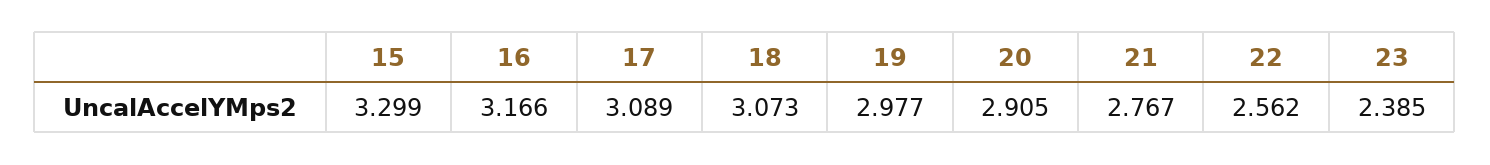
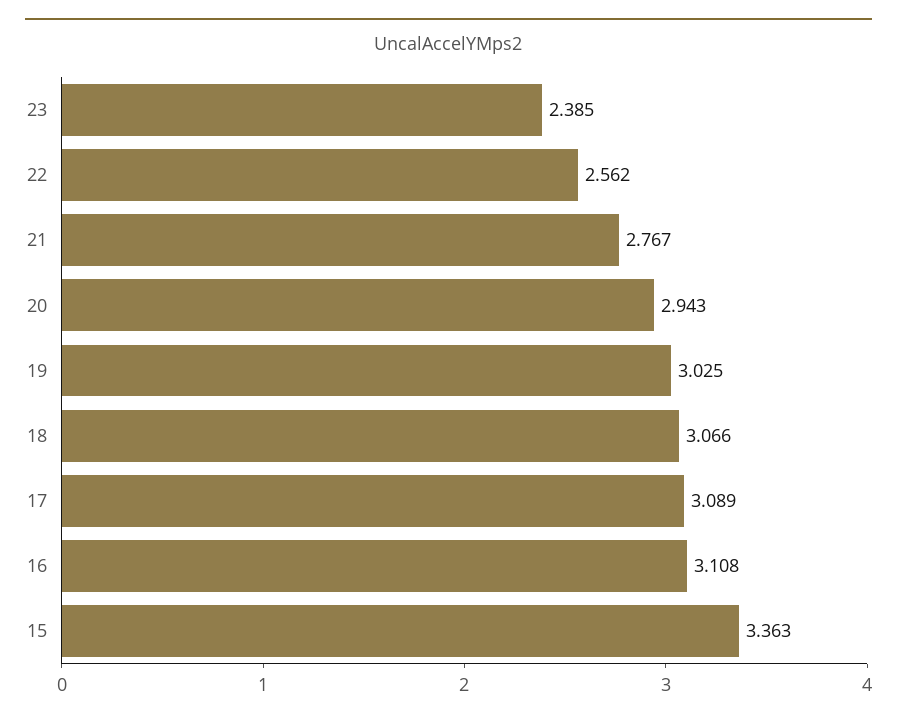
  {
-   "15": 3.299,
+   "15": 3.363,
-   "16": 3.166,
+   "16": 3.108,
    "17": 3.089,
-   "18": 3.073,
+   "18": 3.066,
-   "19": 2.977,
+   "19": 3.025,
-   "20": 2.905,
+   "20": 2.943,
    "21": 2.767,
    "22": 2.562,
    "23": 2.385
  }

